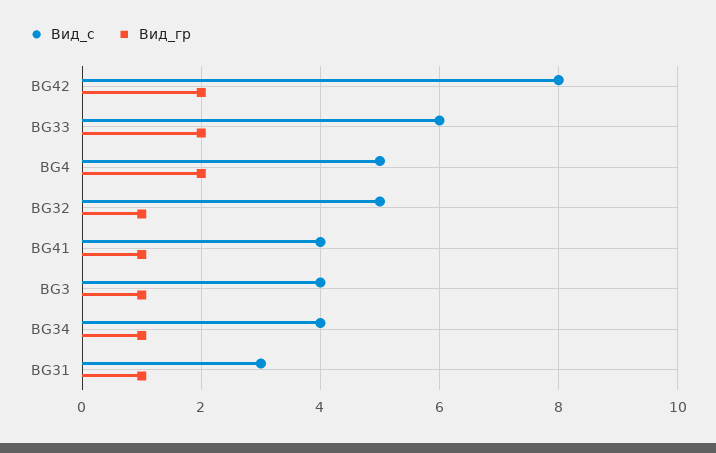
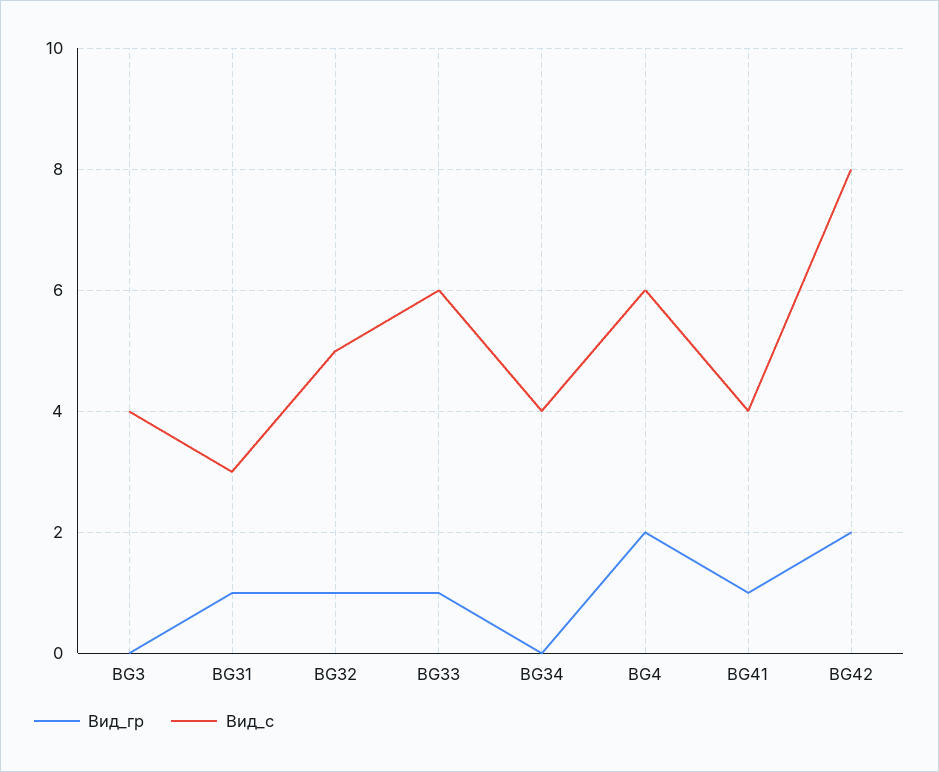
  {
    "Вид_с": {
      "BG42": 8,
      "BG33": 6,
-     "BG4": 5,
+     "BG4": 6,
      "BG32": 5,
      "BG41": 4,
      "BG3": 4,
      "BG34": 4,
      "BG31": 3
    },
    "Вид_гр": {
      "BG42": 2,
-     "BG33": 2,
+     "BG33": 1,
      "BG4": 2,
      "BG32": 1,
      "BG41": 1,
-     "BG3": 1,
+     "BG3": 0,
-     "BG34": 1,
+     "BG34": 0,
      "BG31": 1
    }
  }

